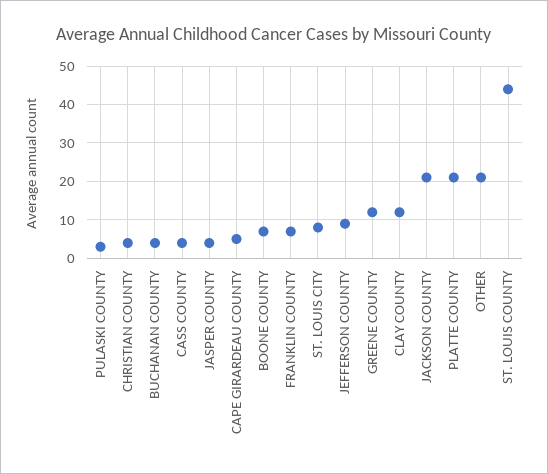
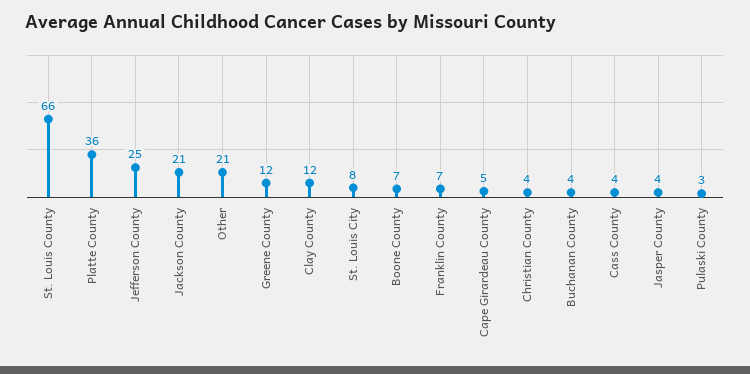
  {
    "PULASKI COUNTY": 3,
    "CHRISTIAN COUNTY": 4,
    "BUCHANAN COUNTY": 4,
    "CASS COUNTY": 4,
    "JASPER COUNTY": 4,
    "CAPE GIRARDEAU COUNTY": 5,
    "BOONE COUNTY": 7,
    "FRANKLIN COUNTY": 7,
    "ST. LOUIS CITY": 8,
-   "JEFFERSON COUNTY": 10,
+   "JEFFERSON COUNTY": 25,
    "GREENE COUNTY": 12,
    "CLAY COUNTY": 12,
    "JACKSON COUNTY": 21,
-   "PLATTE COUNTY": 20,
+   "PLATTE COUNTY": 36,
    "OTHER": 21,
-   "ST. LOUIS COUNTY": 45
+   "ST. LOUIS COUNTY": 66
  }

